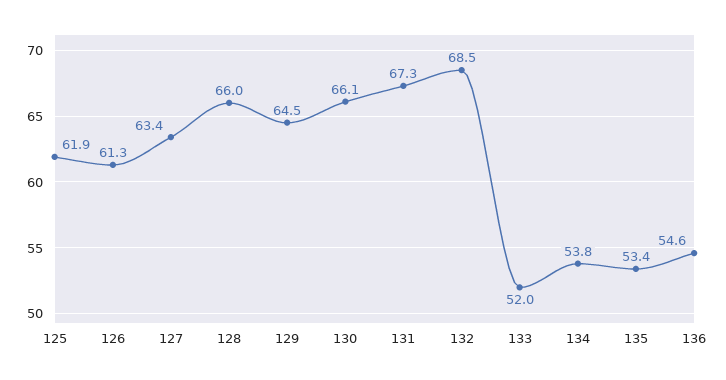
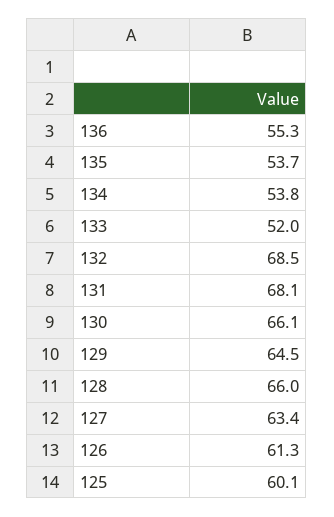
  {
-   "125": 61.9,
+   "125": 60.1,
    "126": 61.3,
    "127": 63.4,
    "128": 66,
    "129": 64.5,
    "130": 66.1,
-   "131": 67.3,
+   "131": 68.1,
    "132": 68.5,
    "133": 52,
    "134": 53.8,
-   "135": 53.4,
+   "135": 53.7,
-   "136": 54.6
+   "136": 55.3
  }

